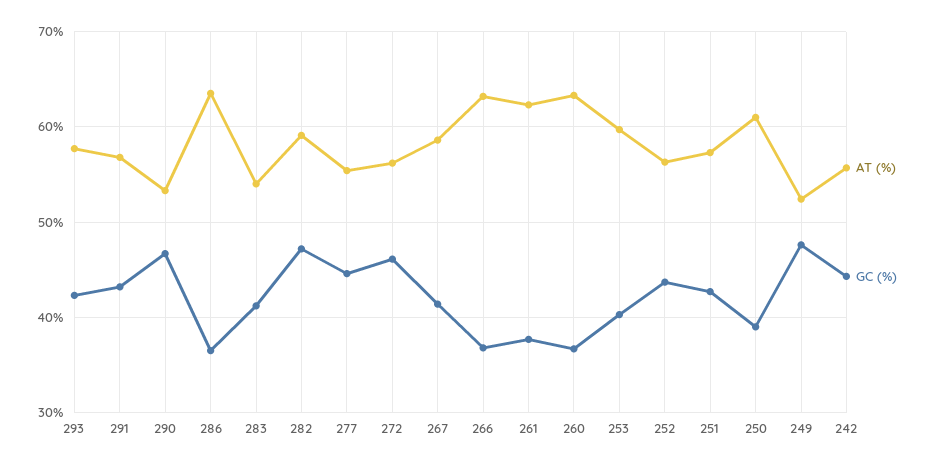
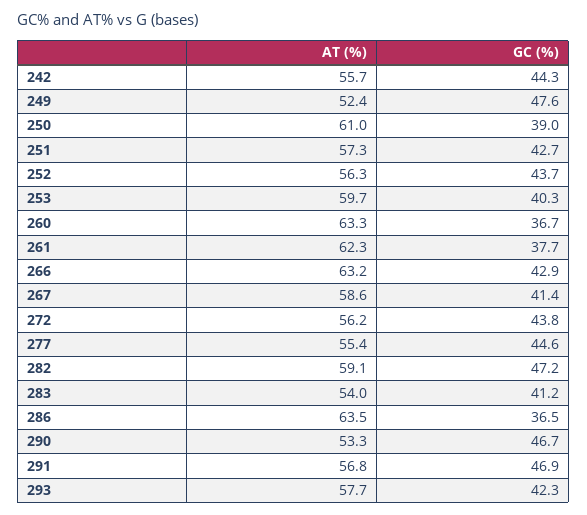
  {
    "AT (%)": {
      "293": 57.7,
      "291": 56.8,
      "290": 53.3,
      "286": 63.5,
      "283": 54,
      "282": 59.1,
      "277": 55.4,
      "272": 56.2,
      "267": 58.6,
      "266": 63.2,
      "261": 62.3,
      "260": 63.3,
      "253": 59.7,
      "252": 56.3,
      "251": 57.3,
      "250": 61,
      "249": 52.4,
      "242": 55.7
    },
    "GC (%)": {
      "293": 42.3,
-     "291": 43,
+     "291": 46.9,
      "290": 46.7,
      "286": 36.5,
      "283": 41.2,
      "282": 47.2,
      "277": 44.6,
-     "272": 46,
+     "272": 43.8,
      "267": 41.4,
-     "266": 37,
+     "266": 42.9,
      "261": 37.7,
      "260": 36.7,
      "253": 40.3,
      "252": 43.7,
      "251": 42.7,
      "250": 39,
      "249": 47.6,
      "242": 44.3
    }
  }

